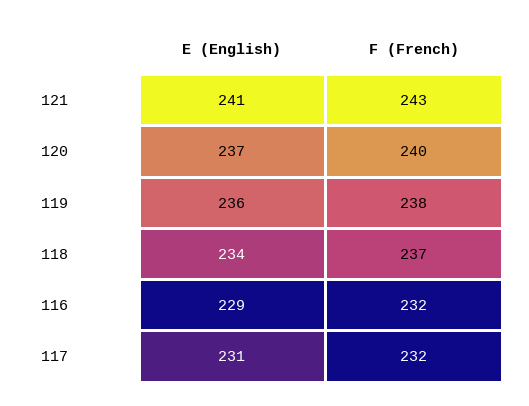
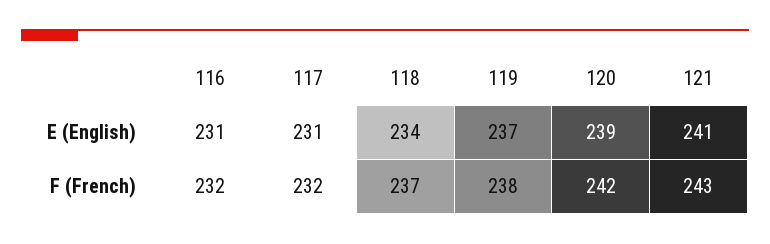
  {
    "E (English)": {
      "121": 241,
-     "120": 237,
+     "120": 239,
-     "119": 236,
+     "119": 237,
      "118": 234,
-     "116": 229,
+     "116": 231,
      "117": 231
    },
    "F (French)": {
      "121": 243,
-     "120": 240,
+     "120": 242,
      "119": 238,
      "118": 237,
      "116": 232,
      "117": 232
    }
  }

